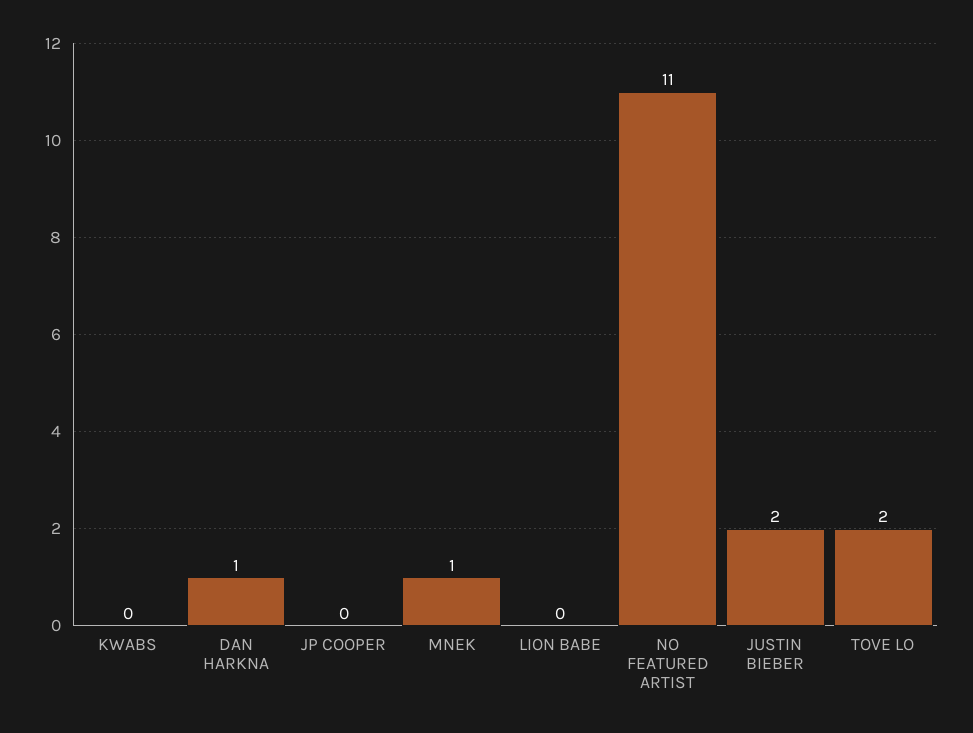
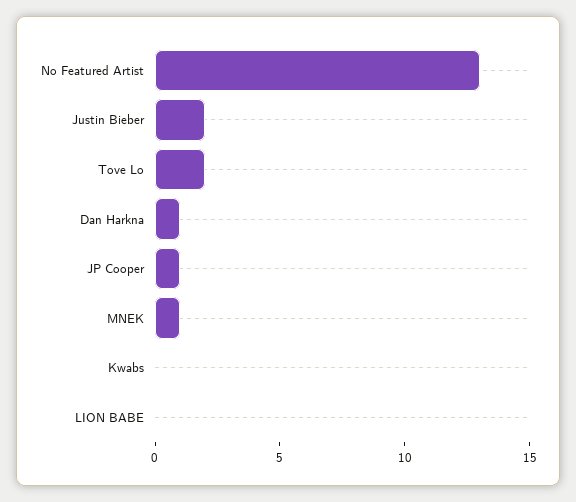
  {
    "KWABS": 0,
    "DAN HARKNA": 1,
-   "JP COOPER": 0,
+   "JP COOPER": 1,
    "MNEK": 1,
    "LION BABE": 0,
-   "NO FEATURED ARTIST": 11,
+   "NO FEATURED ARTIST": 13,
    "JUSTIN BIEBER": 2,
    "TOVE LO": 2
  }

